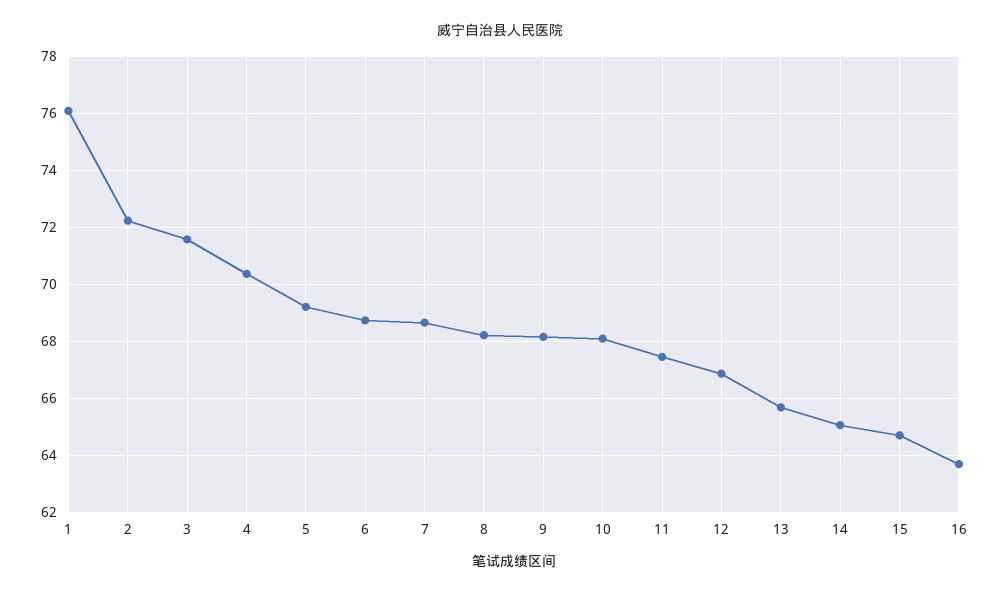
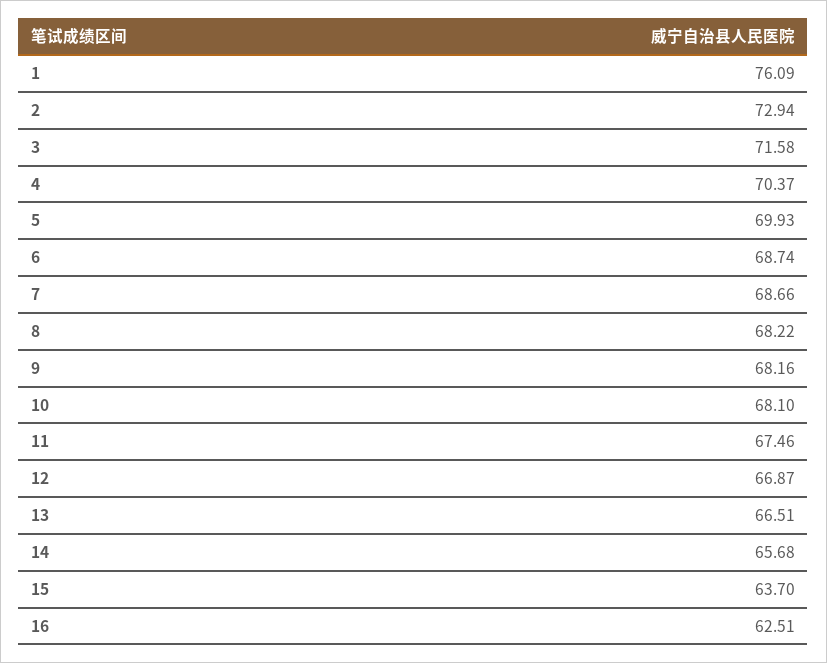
  {
    "1": 76.09,
-   "2": 72.25,
+   "2": 72.94,
    "3": 71.58,
    "4": 70.37,
-   "5": 69.25,
+   "5": 69.93,
    "6": 68.74,
    "7": 68.66,
    "8": 68.22,
    "9": 68.16,
    "10": 68.1,
    "11": 67.46,
    "12": 66.87,
-   "13": 65.75,
+   "13": 66.51,
-   "14": 65,
+   "14": 65.68,
-   "15": 64.75,
+   "15": 63.7,
-   "16": 63.75
+   "16": 62.51
  }

